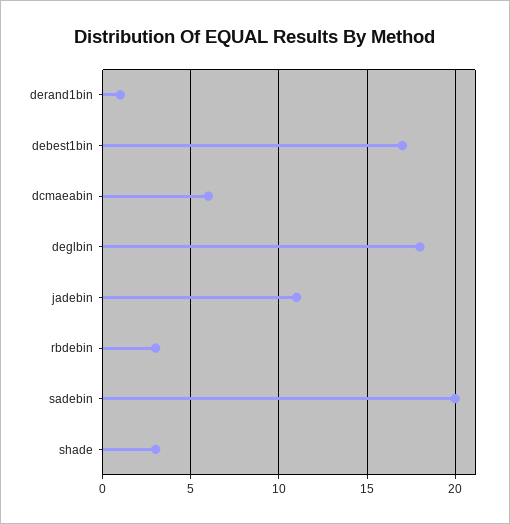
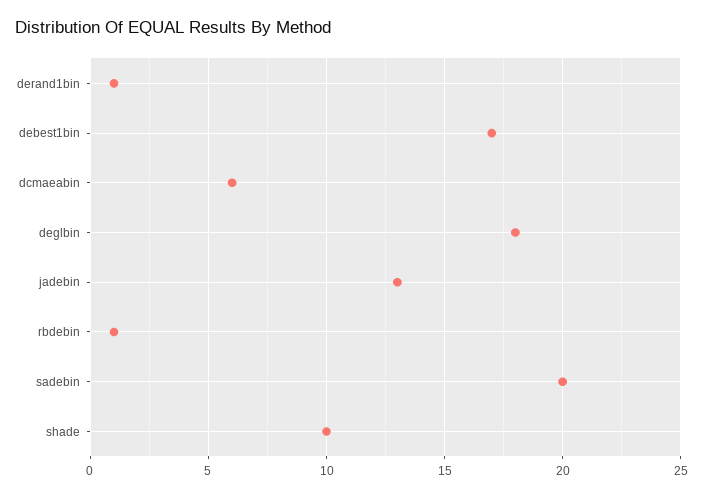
  {
    "derand1bin": 1,
    "debest1bin": 17,
    "dcmaeabin": 6,
    "deglbin": 18,
-   "jadebin": 11,
+   "jadebin": 13,
-   "rbdebin": 3,
+   "rbdebin": 1,
    "sadebin": 20,
-   "shade": 3
+   "shade": 10
  }

